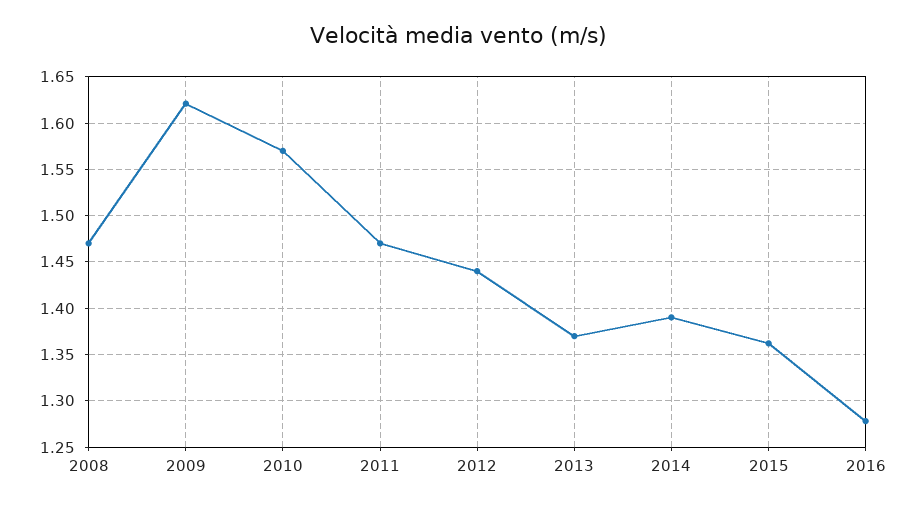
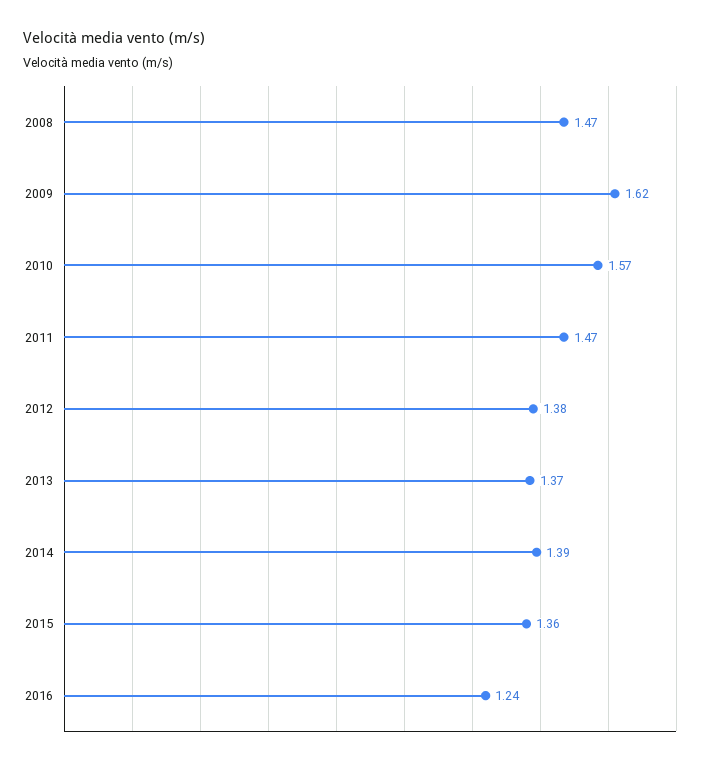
  {
    "2008": 1.47,
    "2009": 1.62,
    "2010": 1.57,
    "2011": 1.47,
-   "2012": 1.44,
+   "2012": 1.38,
    "2013": 1.37,
    "2014": 1.39,
    "2015": 1.36,
-   "2016": 1.28
+   "2016": 1.24
  }

